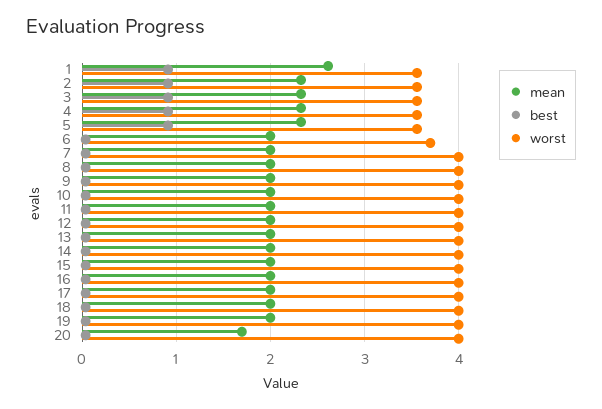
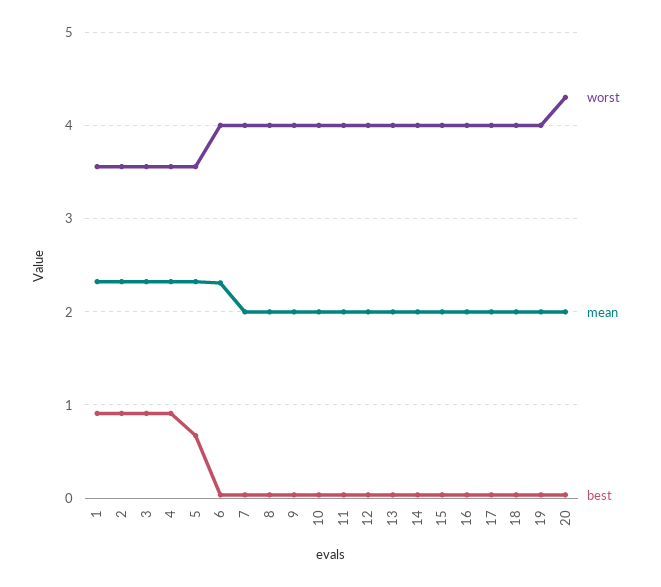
  {
    "mean": {
-     "1": 2.6,
+     "1": 2.3,
      "2": 2.3,
      "3": 2.3,
      "4": 2.3,
      "5": 2.3,
-     "6": 2,
+     "6": 2.3,
      "7": 2,
      "8": 2,
      "9": 2,
      "10": 2,
      "11": 2,
      "12": 2,
      "13": 2,
      "14": 2,
      "15": 2,
      "16": 2,
      "17": 2,
      "18": 2,
      "19": 2,
-     "20": 1.7
+     "20": 2
    },
    "best": {
      "1": 0.9,
      "2": 0.9,
      "3": 0.9,
      "4": 0.9,
-     "5": 0.9,
+     "5": 0.7,
      "6": 0,
      "7": 0,
      "8": 0,
      "9": 0,
      "10": 0,
      "11": 0,
      "12": 0,
      "13": 0,
      "14": 0,
      "15": 0,
      "16": 0,
      "17": 0,
      "18": 0,
      "19": 0,
      "20": 0
    },
    "worst": {
      "1": 3.6,
      "2": 3.6,
      "3": 3.6,
      "4": 3.6,
      "5": 3.6,
-     "6": 3.7,
+     "6": 4,
      "7": 4,
      "8": 4,
      "9": 4,
      "10": 4,
      "11": 4,
      "12": 4,
      "13": 4,
      "14": 4,
      "15": 4,
      "16": 4,
      "17": 4,
      "18": 4,
      "19": 4,
-     "20": 4
+     "20": 4.3
    }
  }

